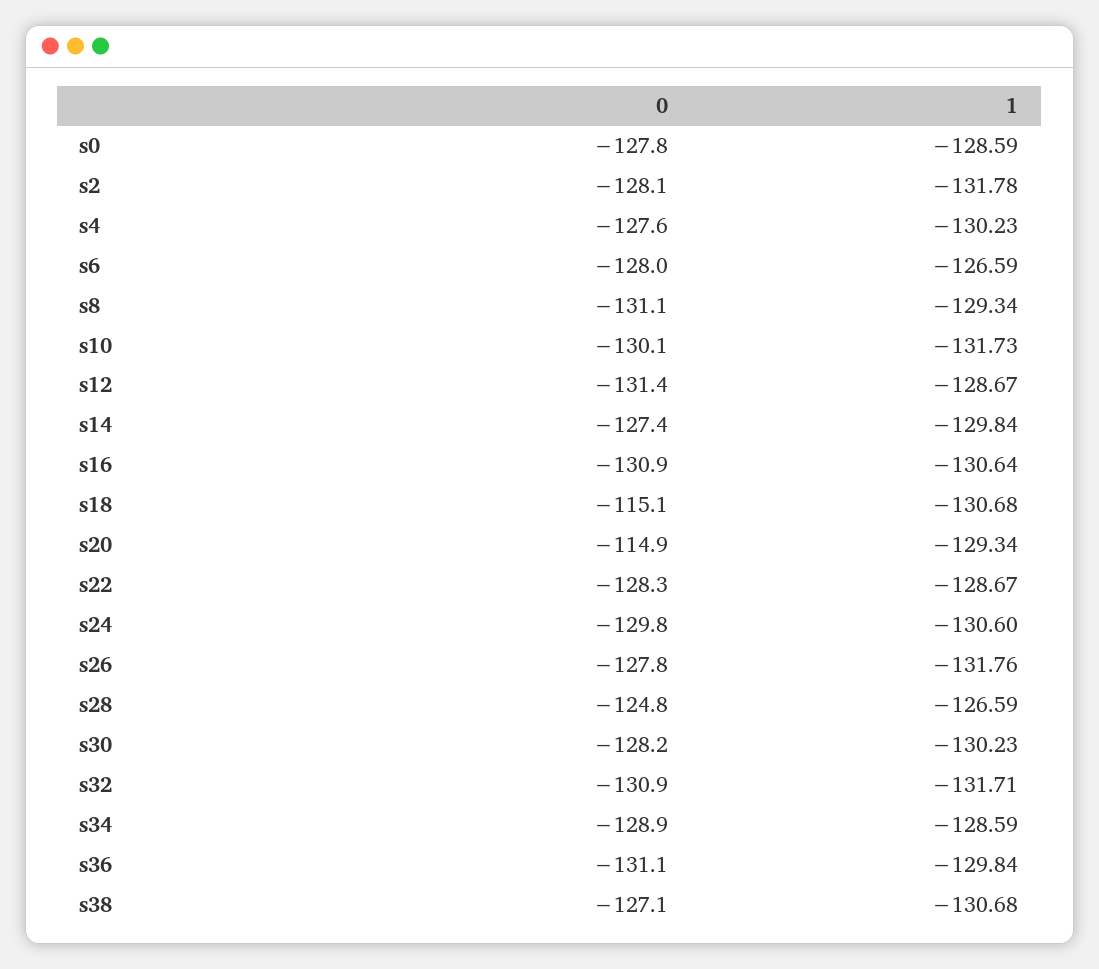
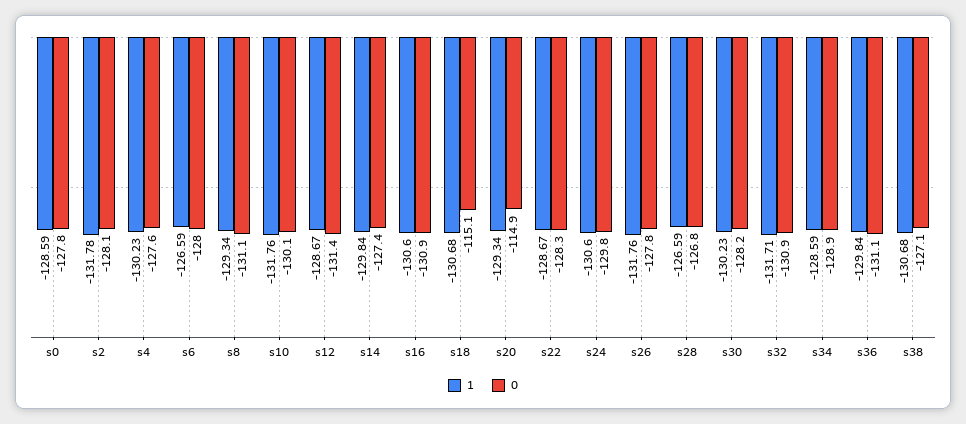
  {
    "0": {
      "s0": -127.8,
      "s2": -128.1,
      "s4": -127.6,
      "s6": -128,
      "s8": -131.1,
      "s10": -130.1,
      "s12": -131.4,
      "s14": -127.4,
      "s16": -130.9,
      "s18": -115.1,
      "s20": -114.9,
      "s22": -128.3,
      "s24": -129.8,
      "s26": -127.8,
-     "s28": -124.8,
+     "s28": -126.8,
      "s30": -128.2,
      "s32": -130.9,
      "s34": -128.9,
      "s36": -131.1,
      "s38": -127.1
    },
    "1": {
      "s0": -128.59,
      "s2": -131.78,
      "s4": -130.23,
      "s6": -126.59,
      "s8": -129.34,
-     "s10": -131.73,
+     "s10": -131.76,
      "s12": -128.67,
      "s14": -129.84,
-     "s16": -130.64,
+     "s16": -130.6,
      "s18": -130.68,
      "s20": -129.34,
      "s22": -128.67,
      "s24": -130.6,
      "s26": -131.76,
      "s28": -126.59,
      "s30": -130.23,
      "s32": -131.71,
      "s34": -128.59,
      "s36": -129.84,
      "s38": -130.68
    }
  }

